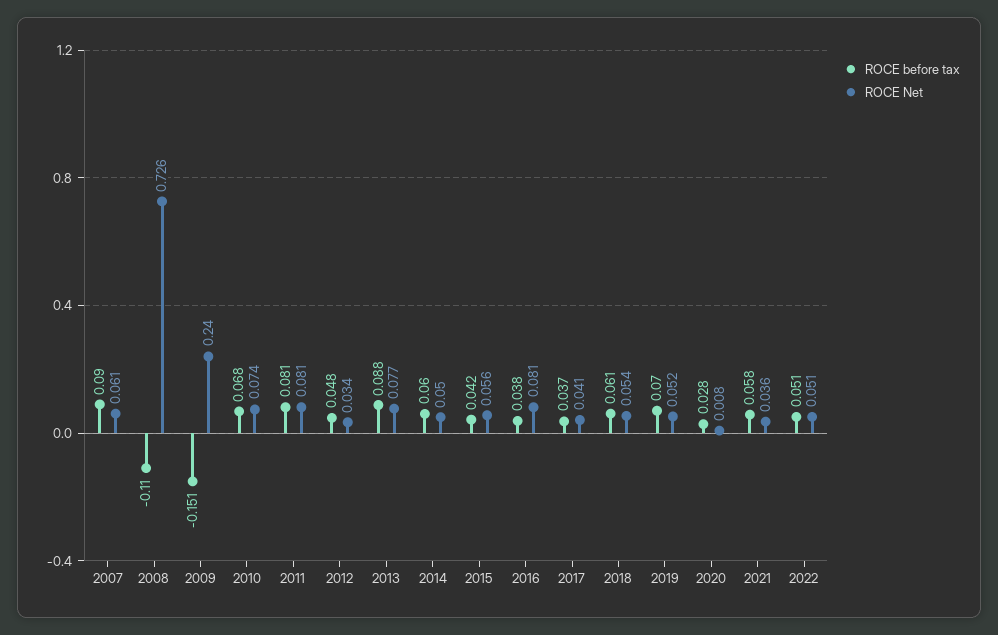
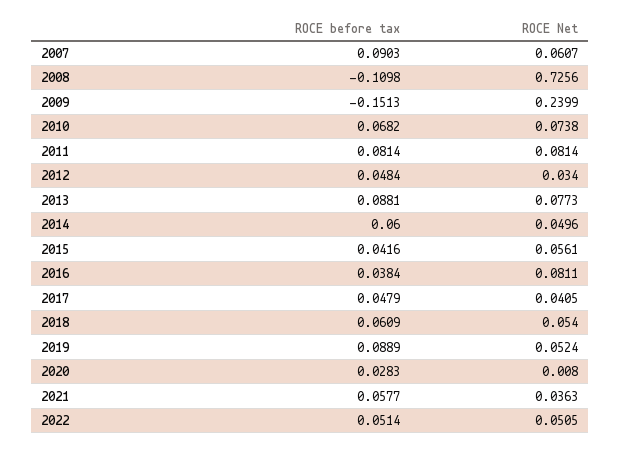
  {
    "ROCE before tax": {
      "2007": 0.0903,
      "2008": -0.1098,
      "2009": -0.1513,
      "2010": 0.0682,
      "2011": 0.0814,
      "2012": 0.0484,
      "2013": 0.0881,
      "2014": 0.06,
      "2015": 0.0416,
      "2016": 0.0384,
-     "2017": 0.037,
+     "2017": 0.0479,
      "2018": 0.0609,
-     "2019": 0.07,
+     "2019": 0.0889,
      "2020": 0.0283,
      "2021": 0.0577,
      "2022": 0.0514
    },
    "ROCE Net": {
      "2007": 0.0607,
      "2008": 0.7256,
      "2009": 0.2399,
      "2010": 0.0738,
      "2011": 0.0814,
      "2012": 0.034,
      "2013": 0.0773,
      "2014": 0.0496,
      "2015": 0.0561,
      "2016": 0.0811,
      "2017": 0.0405,
      "2018": 0.054,
      "2019": 0.0524,
      "2020": 0.008,
      "2021": 0.0363,
      "2022": 0.0505
    }
  }

